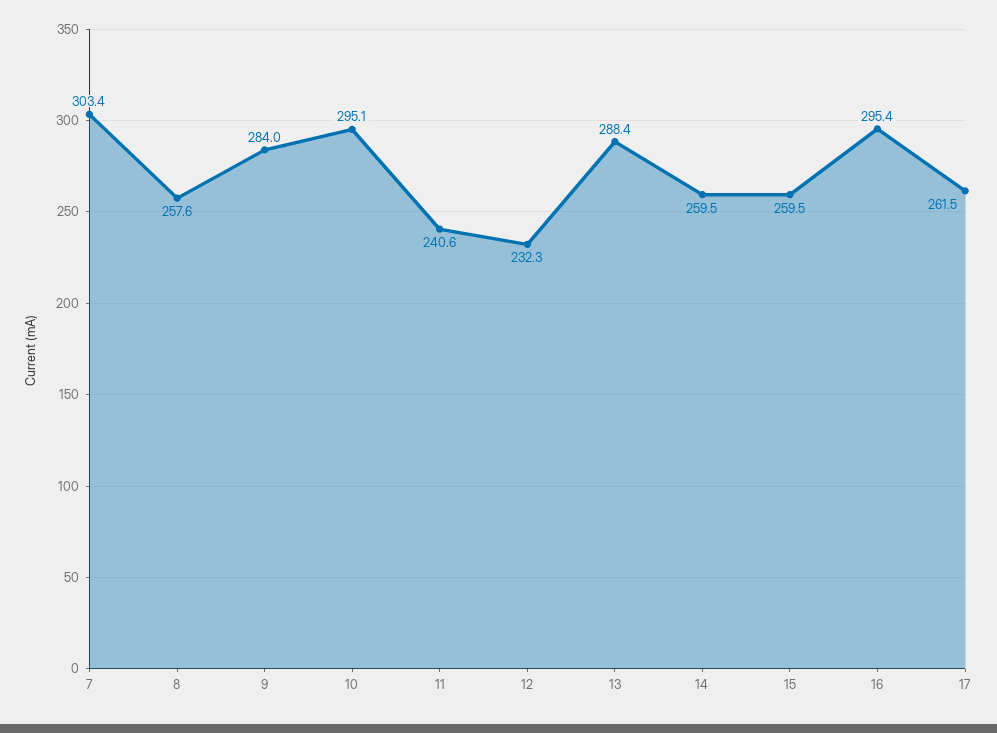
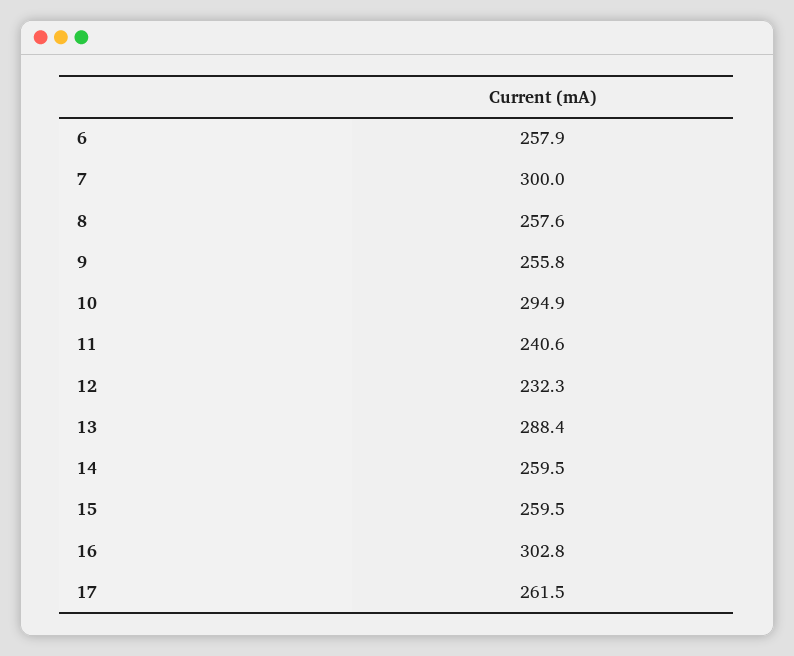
  {
-   "7": 303.4,
+   "7": 300,
    "8": 257.6,
-   "9": 284,
+   "9": 255.8,
-   "10": 295.1,
+   "10": 294.9,
    "11": 240.6,
    "12": 232.3,
    "13": 288.4,
    "14": 259.5,
    "15": 259.5,
-   "16": 295.4,
+   "16": 302.8,
-   "17": 261.5
+   "17": 261.5,
+   "6": 257.9
  }

